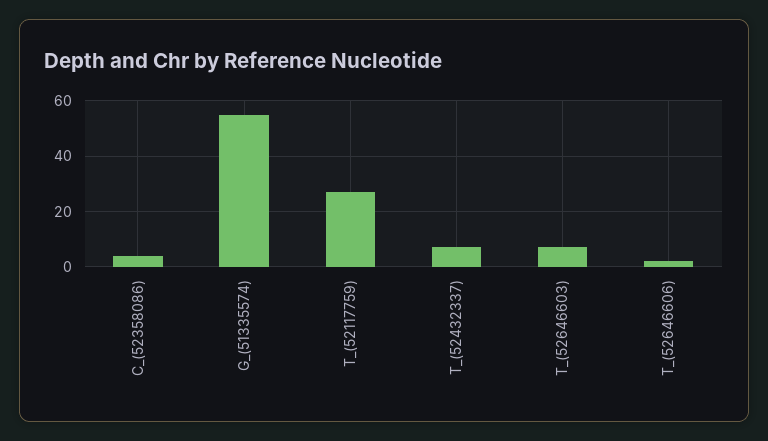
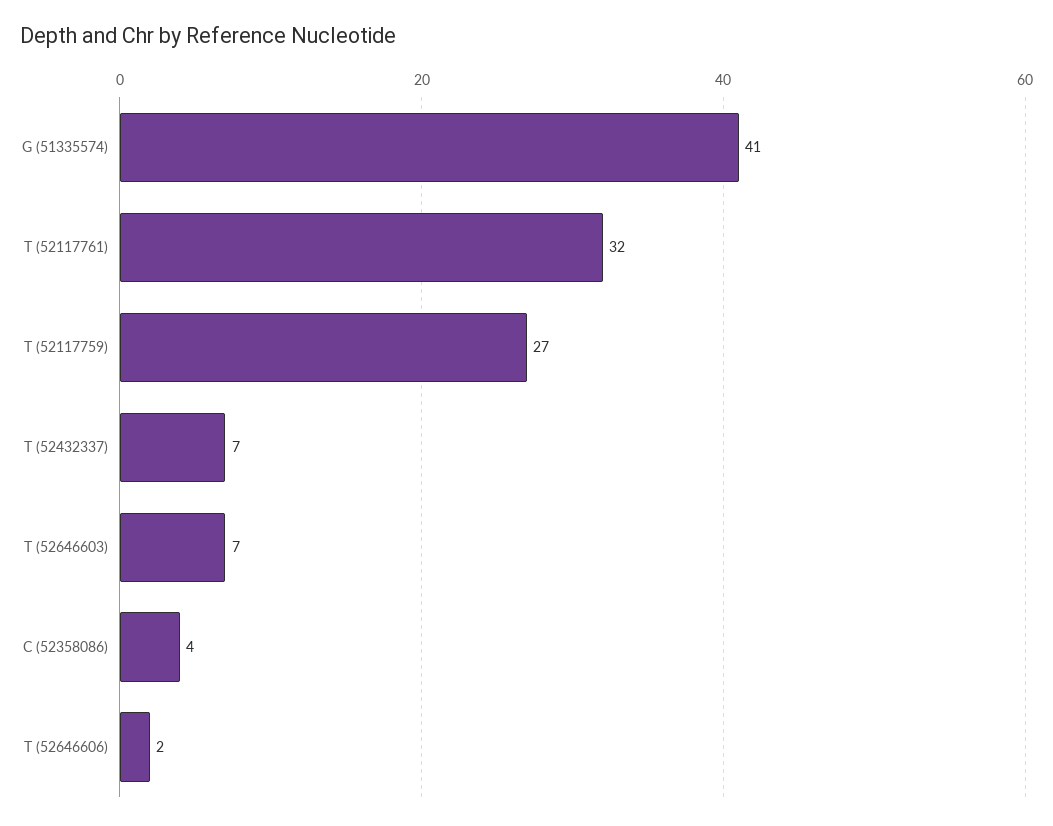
  {
    "C_(52358086)": 4,
-   "G_(51335574)": 55,
+   "G_(51335574)": 41,
    "T_(52117759)": 27,
    "T_(52432337)": 7,
    "T_(52646603)": 7,
-   "T_(52646606)": 2
+   "T_(52646606)": 2,
+   "T (52117761)": 32
  }

